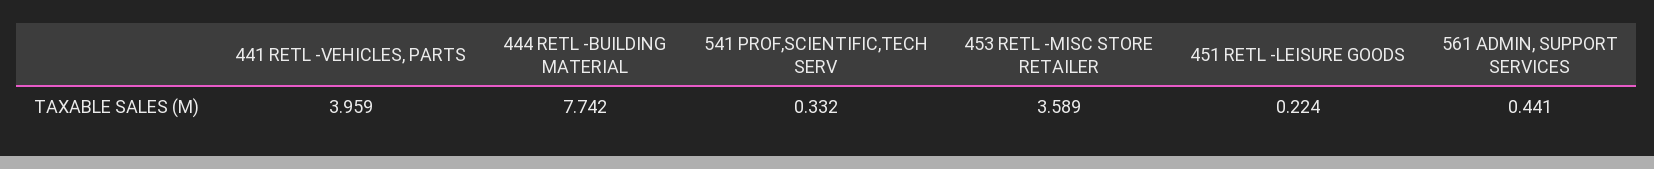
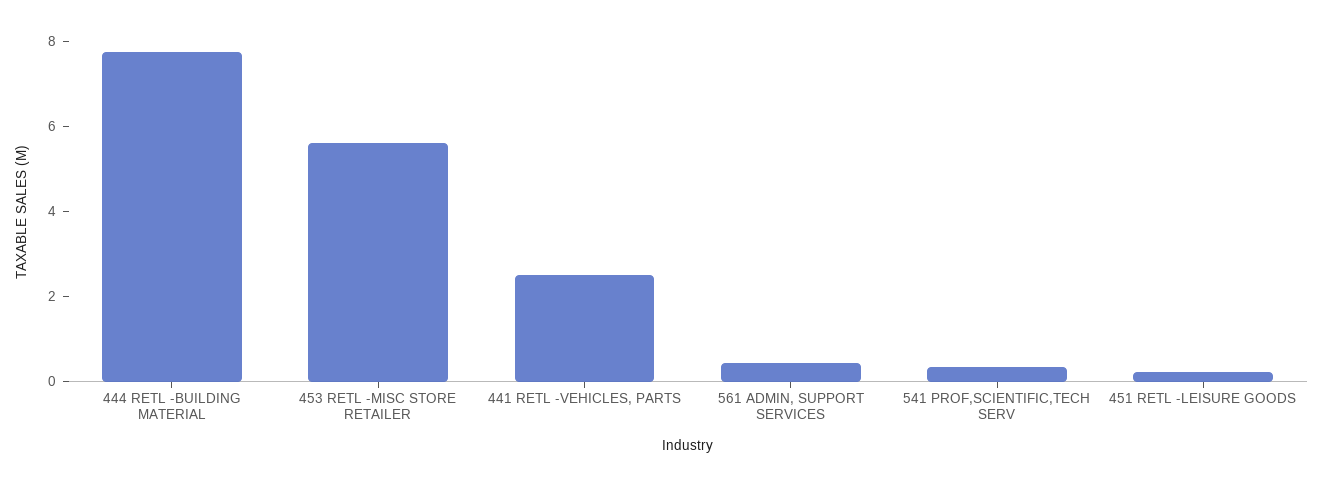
  {
-   "441 RETL -VEHICLES, PARTS": 3.959,
+   "441 RETL -VEHICLES, PARTS": 2.5,
    "444 RETL -BUILDING MATERIAL": 7.742,
    "541 PROF,SCIENTIFIC,TECH SERV": 0.332,
-   "453 RETL -MISC STORE RETAILER": 3.589,
+   "453 RETL -MISC STORE RETAILER": 5.5,
    "451 RETL -LEISURE GOODS": 0.224,
    "561 ADMIN, SUPPORT SERVICES": 0.441
  }

